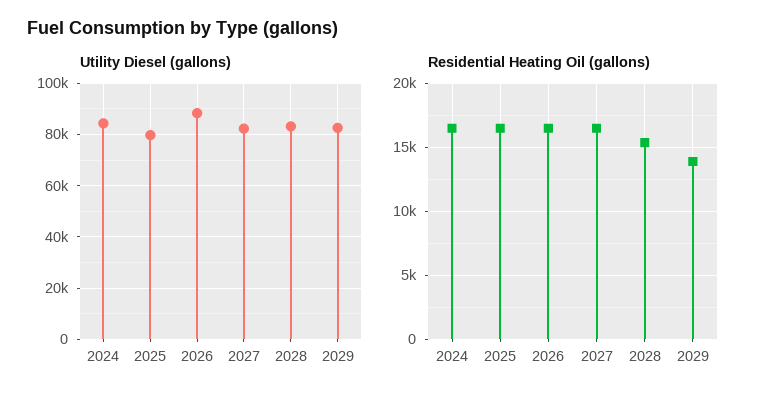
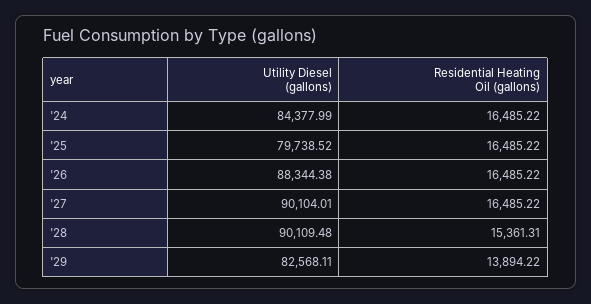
  {
    "Utility Diesel (gallons)": {
      "2024": 84377.99,
      "2025": 79738.52,
      "2026": 88344.38,
-     "2027": 82500,
+     "2027": 90104.01,
-     "2028": 82500,
+     "2028": 90109.48,
      "2029": 82568.11
    },
    "Residential Heating Oil (gallons)": {
      "2024": 16485.22,
      "2025": 16485.22,
      "2026": 16485.22,
      "2027": 16485.22,
      "2028": 15361.31,
      "2029": 13894.22
    }
  }

